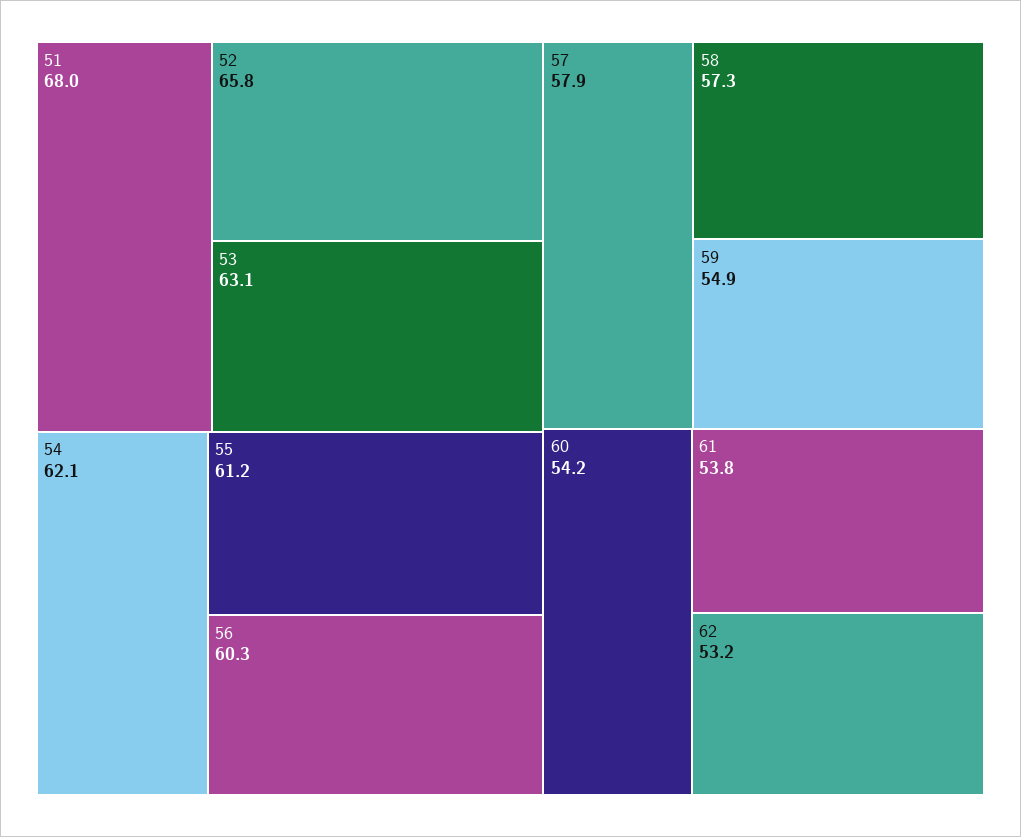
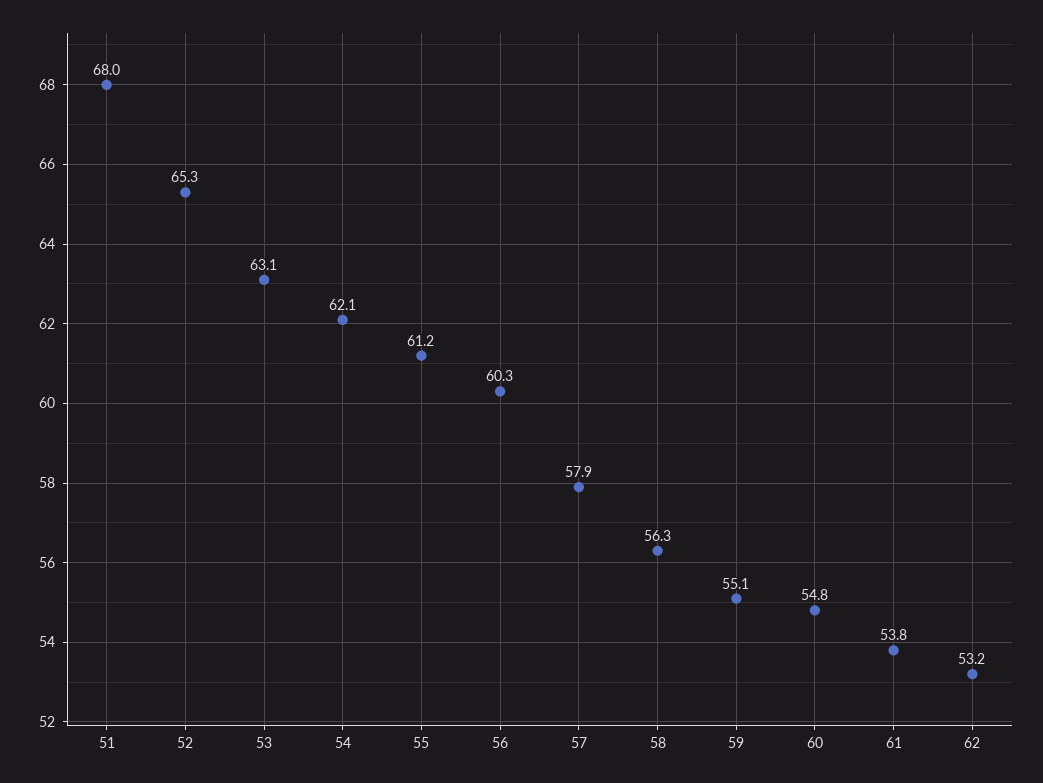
  {
    "51": 68,
-   "52": 65.8,
+   "52": 65.3,
    "53": 63.1,
    "54": 62.1,
    "55": 61.2,
    "56": 60.3,
    "57": 57.9,
-   "58": 57.3,
+   "58": 56.3,
-   "59": 54.9,
+   "59": 55.1,
-   "60": 54.2,
+   "60": 54.8,
    "61": 53.8,
    "62": 53.2
  }

